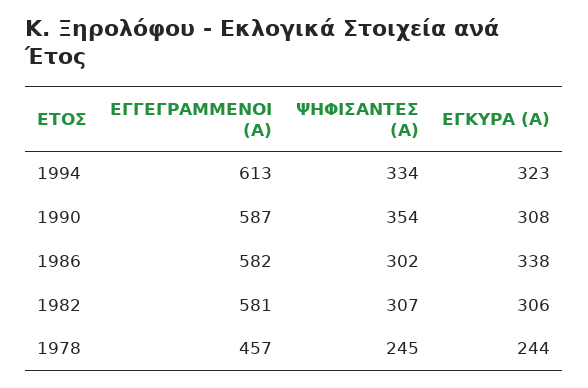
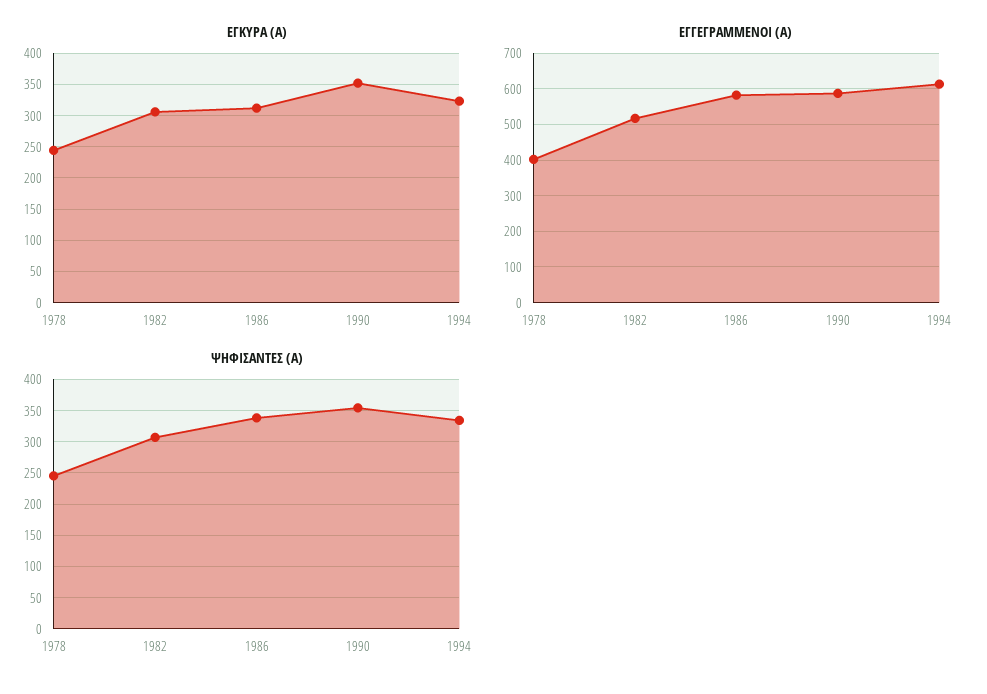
  {
    "ΕΓΓΕΓΡΑΜΜΕΝΟΙ (Α)": {
      "1994": 613,
      "1990": 587,
      "1986": 582,
-     "1982": 581,
+     "1982": 520,
-     "1978": 457
+     "1978": 400
    },
    "ΨΗΦΙΣΑΝΤΕΣ (Α)": {
      "1994": 334,
      "1990": 354,
-     "1986": 302,
+     "1986": 340,
      "1982": 307,
      "1978": 245
    },
    "ΕΓΚΥΡΑ (Α)": {
      "1994": 323,
-     "1990": 308,
+     "1990": 350,
-     "1986": 338,
+     "1986": 310,
      "1982": 306,
      "1978": 244
    }
  }

